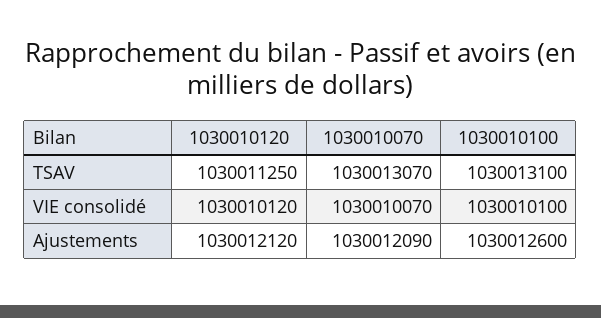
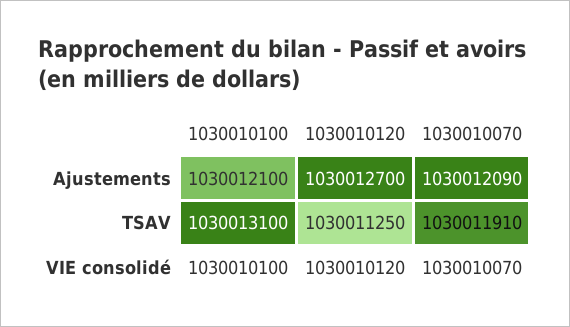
  {
    "1030010120": {
      "TSAV": 1030011250,
      "VIE consolidé": 1030010120,
-     "Ajustements": 1030012120
+     "Ajustements": 1030012700
    },
    "1030010070": {
-     "TSAV": 1030013070,
+     "TSAV": 1030011910,
      "VIE consolidé": 1030010070,
      "Ajustements": 1030012090
    },
    "1030010100": {
      "TSAV": 1030013100,
      "VIE consolidé": 1030010100,
-     "Ajustements": 1030012600
+     "Ajustements": 1030012100
    }
  }

